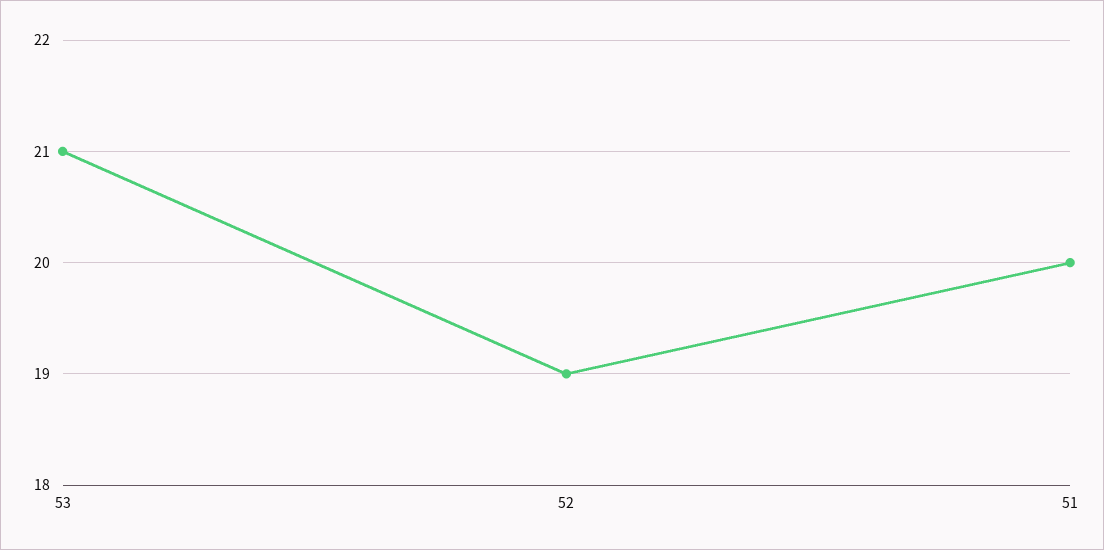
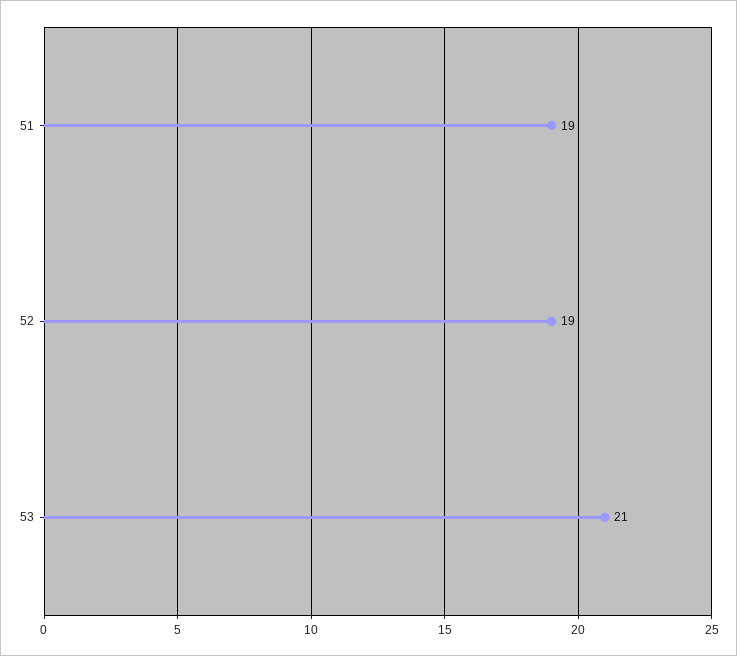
  {
    "53": 21,
    "52": 19,
-   "51": 20
+   "51": 19
  }

